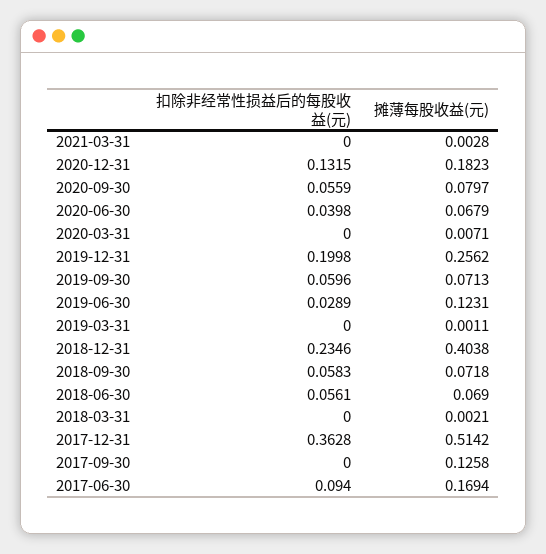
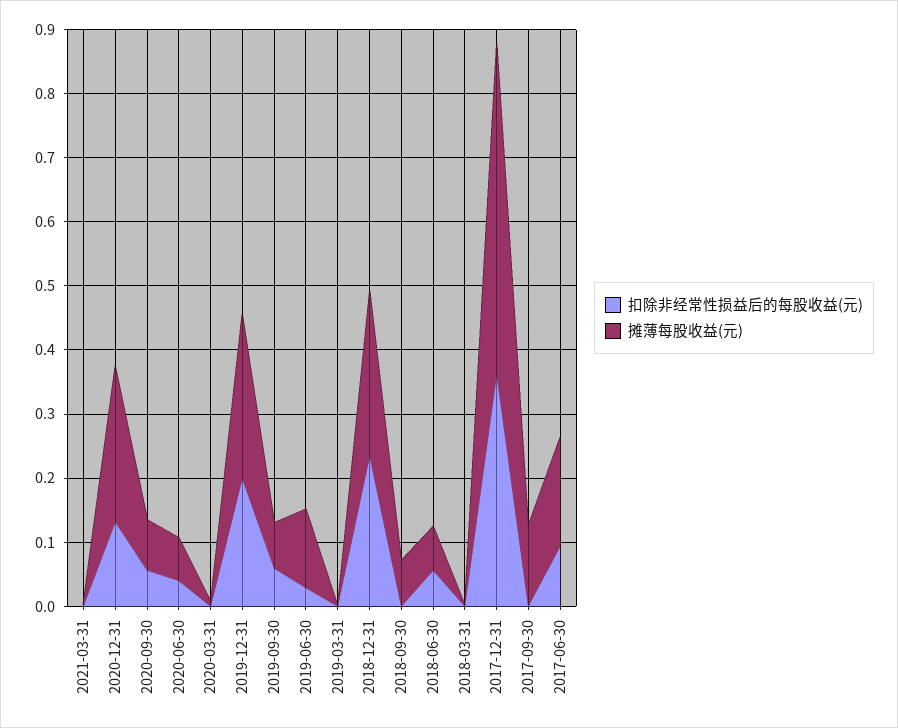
  {
    "扣除非经常性损益后的每股收益(元)": {
      "2021-03-31": 0,
      "2020-12-31": 0.1315,
      "2020-09-30": 0.0559,
      "2020-06-30": 0.0398,
      "2020-03-31": 0,
      "2019-12-31": 0.1998,
      "2019-09-30": 0.0596,
      "2019-06-30": 0.0289,
      "2019-03-31": 0,
      "2018-12-31": 0.2346,
-     "2018-09-30": 0.0583,
+     "2018-09-30": 0,
      "2018-06-30": 0.0561,
      "2018-03-31": 0,
      "2017-12-31": 0.3628,
      "2017-09-30": 0,
      "2017-06-30": 0.094
    },
    "摊薄每股收益(元)": {
      "2021-03-31": 0.0028,
-     "2020-12-31": 0.1823,
+     "2020-12-31": 0.24,
      "2020-09-30": 0.0797,
      "2020-06-30": 0.0679,
      "2020-03-31": 0.0071,
      "2019-12-31": 0.2562,
      "2019-09-30": 0.0713,
      "2019-06-30": 0.1231,
      "2019-03-31": 0.0011,
-     "2018-12-31": 0.4038,
+     "2018-12-31": 0.26,
      "2018-09-30": 0.0718,
      "2018-06-30": 0.069,
      "2018-03-31": 0.0021,
      "2017-12-31": 0.5142,
      "2017-09-30": 0.1258,
      "2017-06-30": 0.1694
    }
  }

